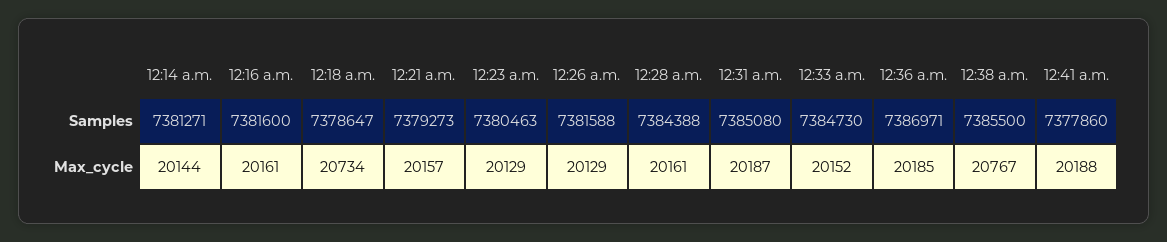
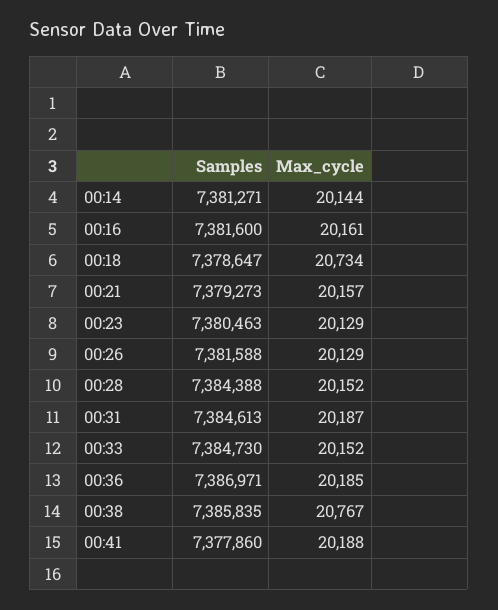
  {
    "12:14 a.m.": {
      "Samples": 7381271,
      "Max_cycle": 20144
    },
    "12:16 a.m.": {
      "Samples": 7381600,
      "Max_cycle": 20161
    },
    "12:18 a.m.": {
      "Samples": 7378647,
      "Max_cycle": 20734
    },
    "12:21 a.m.": {
      "Samples": 7379273,
      "Max_cycle": 20157
    },
    "12:23 a.m.": {
      "Samples": 7380463,
      "Max_cycle": 20129
    },
    "12:26 a.m.": {
      "Samples": 7381588,
      "Max_cycle": 20129
    },
    "12:28 a.m.": {
      "Samples": 7384388,
-     "Max_cycle": 20161
+     "Max_cycle": 20152
    },
    "12:31 a.m.": {
-     "Samples": 7385080,
+     "Samples": 7384613,
      "Max_cycle": 20187
    },
    "12:33 a.m.": {
      "Samples": 7384730,
      "Max_cycle": 20152
    },
    "12:36 a.m.": {
      "Samples": 7386971,
      "Max_cycle": 20185
    },
    "12:38 a.m.": {
-     "Samples": 7385500,
+     "Samples": 7385835,
      "Max_cycle": 20767
    },
    "12:41 a.m.": {
      "Samples": 7377860,
      "Max_cycle": 20188
    }
  }

